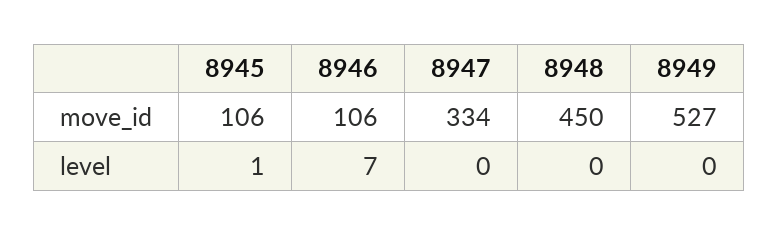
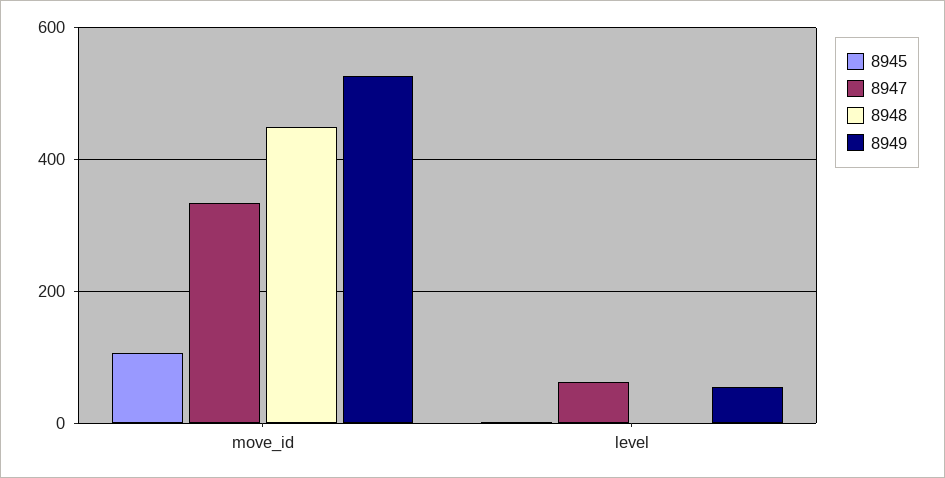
  {
    "8945": {
      "move_id": 106,
      "level": 1
    },
-   "8946": {
-     "move_id": 106,
-     "level": 7
-   },
    "8947": {
      "move_id": 334,
-     "level": 0
+     "level": 60
    },
    "8948": {
      "move_id": 450,
      "level": 0
    },
    "8949": {
      "move_id": 527,
-     "level": 0
+     "level": 60
    }
  }

